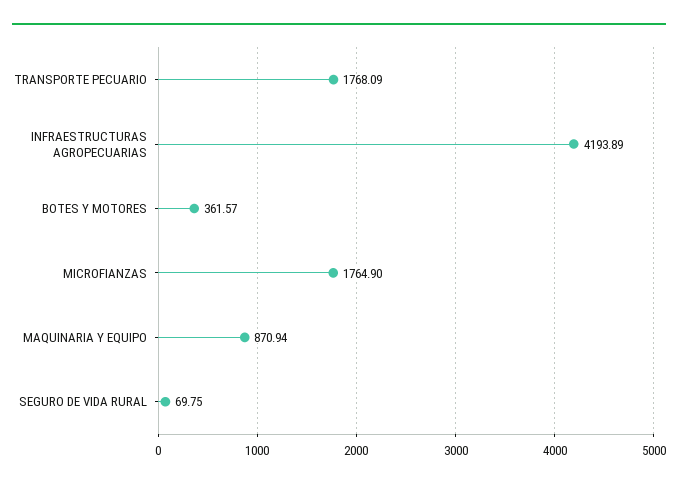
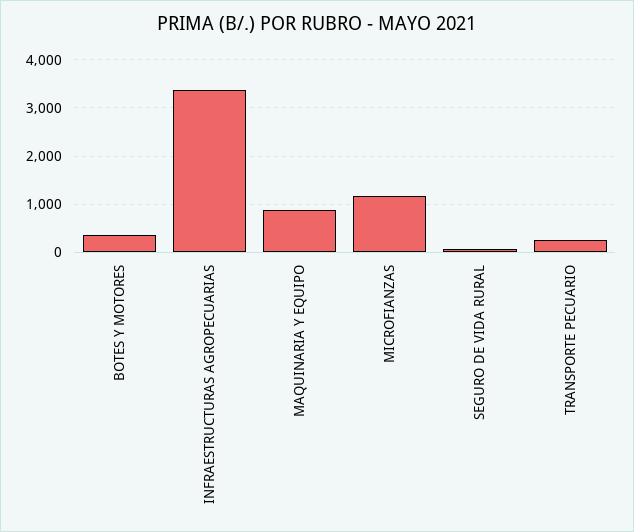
  {
-   "TRANSPORTE PECUARIO": 1768.09,
+   "TRANSPORTE PECUARIO": 200,
-   "INFRAESTRUCTURAS AGROPECUARIAS": 4193.89,
+   "INFRAESTRUCTURAS AGROPECUARIAS": 3400,
    "BOTES Y MOTORES": 361.57,
-   "MICROFIANZAS": 1764.9,
+   "MICROFIANZAS": 1200,
    "MAQUINARIA Y EQUIPO": 870.94,
    "SEGURO DE VIDA RURAL": 69.75
  }

